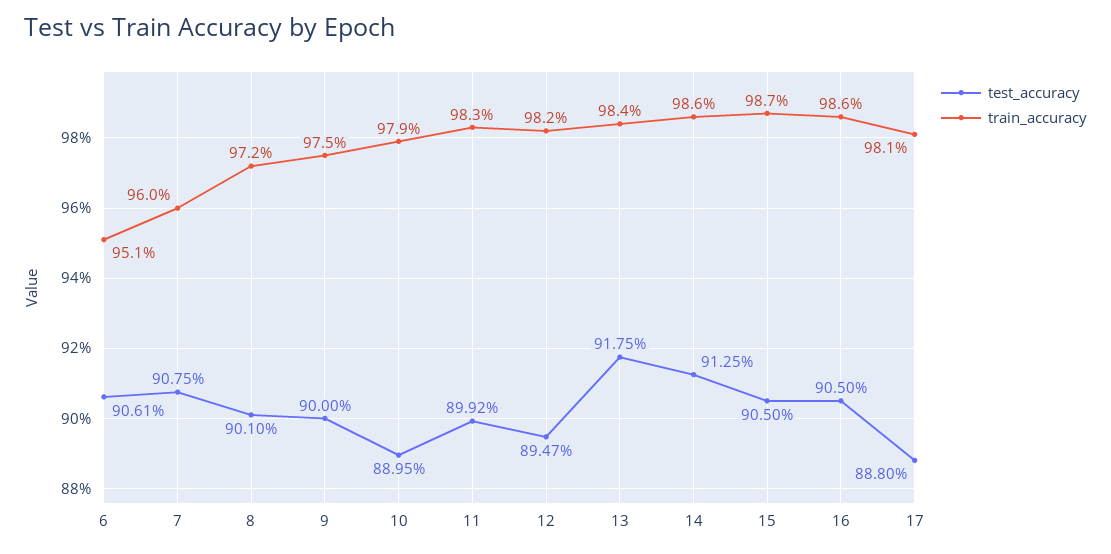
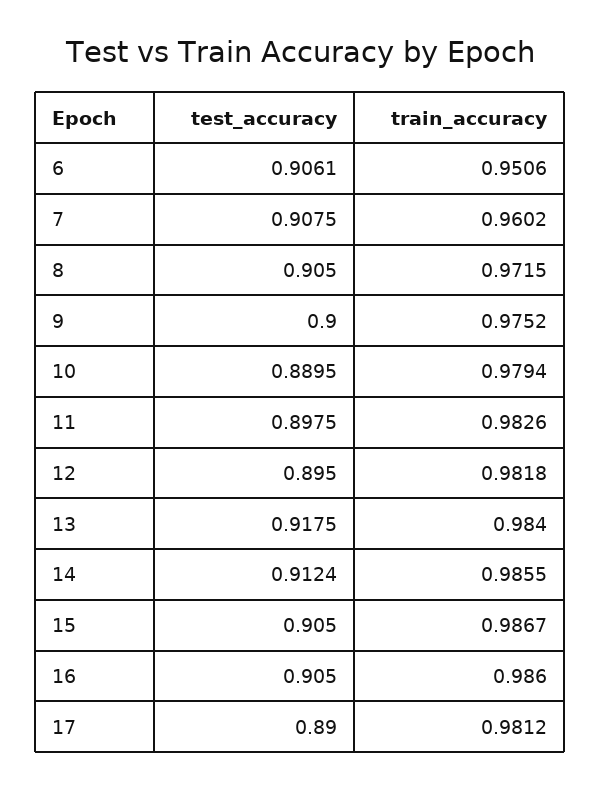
  {
    "test_accuracy": {
      "6": 0.9061,
      "7": 0.9075,
-     "8": 0.901,
+     "8": 0.905,
      "9": 0.9,
      "10": 0.8895,
-     "11": 0.8992,
+     "11": 0.8975,
-     "12": 0.8947,
+     "12": 0.895,
      "13": 0.9175,
-     "14": 0.9125,
+     "14": 0.9124,
      "15": 0.905,
      "16": 0.905,
-     "17": 0.888
+     "17": 0.89
    },
    "train_accuracy": {
      "6": 0.9506,
      "7": 0.9602,
      "8": 0.9715,
      "9": 0.9752,
      "10": 0.9794,
      "11": 0.9826,
      "12": 0.9818,
      "13": 0.984,
      "14": 0.9855,
      "15": 0.9867,
      "16": 0.986,
      "17": 0.9812
    }
  }

